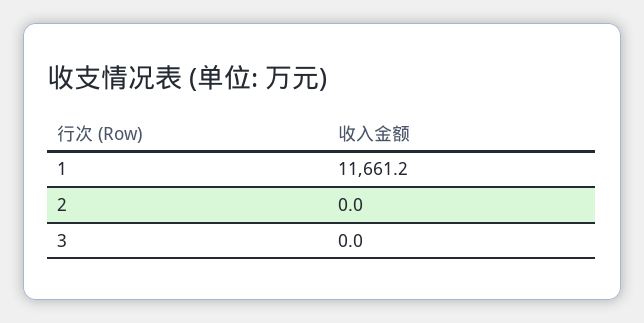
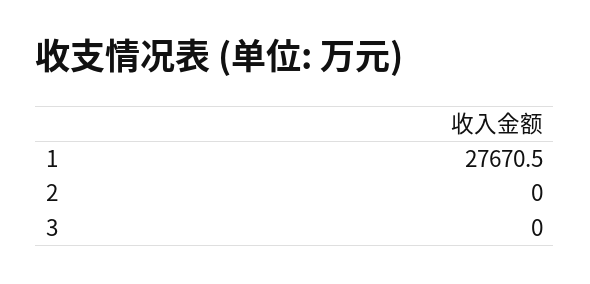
  {
-   "1": 11661.2,
+   "1": 27670.5,
    "2": 0,
    "3": 0
  }

